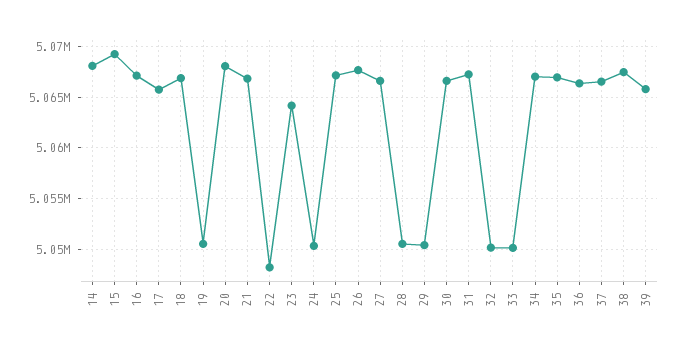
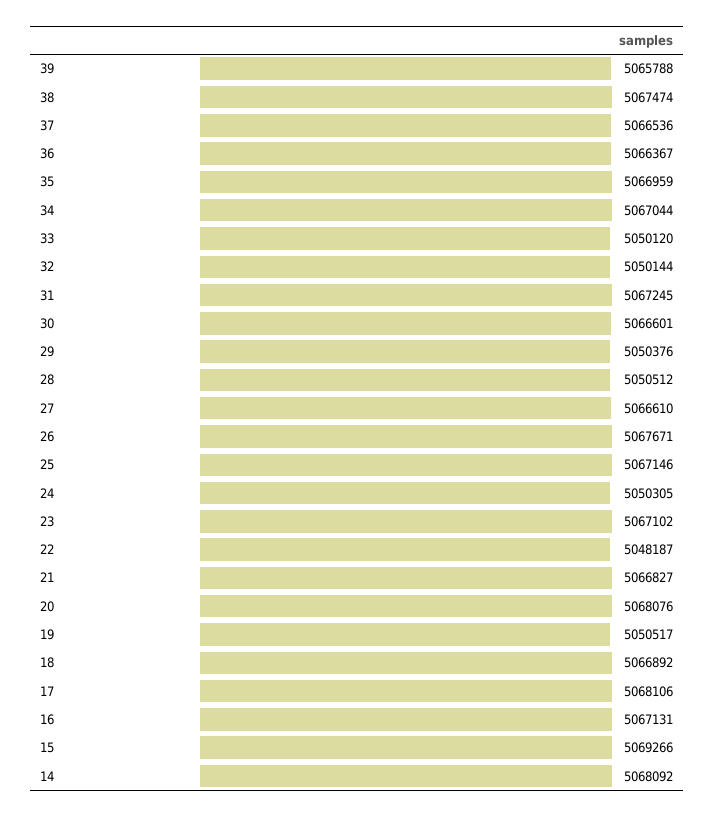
  {
    "14": 5068092,
    "15": 5069266,
    "16": 5067131,
-   "17": 5066000,
+   "17": 5068106,
    "18": 5066892,
    "19": 5050517,
    "20": 5068076,
    "21": 5066827,
    "22": 5048187,
-   "23": 5064000,
+   "23": 5067102,
    "24": 5050305,
    "25": 5067146,
    "26": 5067671,
    "27": 5066610,
    "28": 5050512,
    "29": 5050376,
    "30": 5066601,
    "31": 5067245,
    "32": 5050144,
    "33": 5050120,
    "34": 5067044,
    "35": 5066959,
    "36": 5066367,
    "37": 5066536,
    "38": 5067474,
    "39": 5065788
  }

